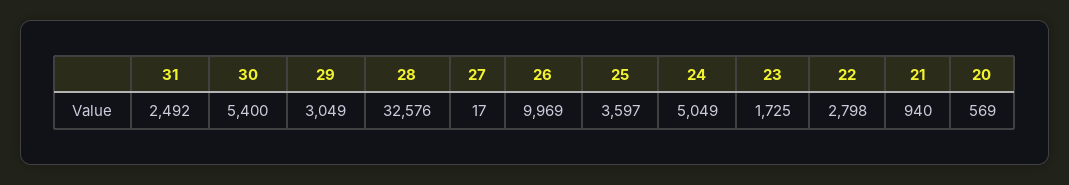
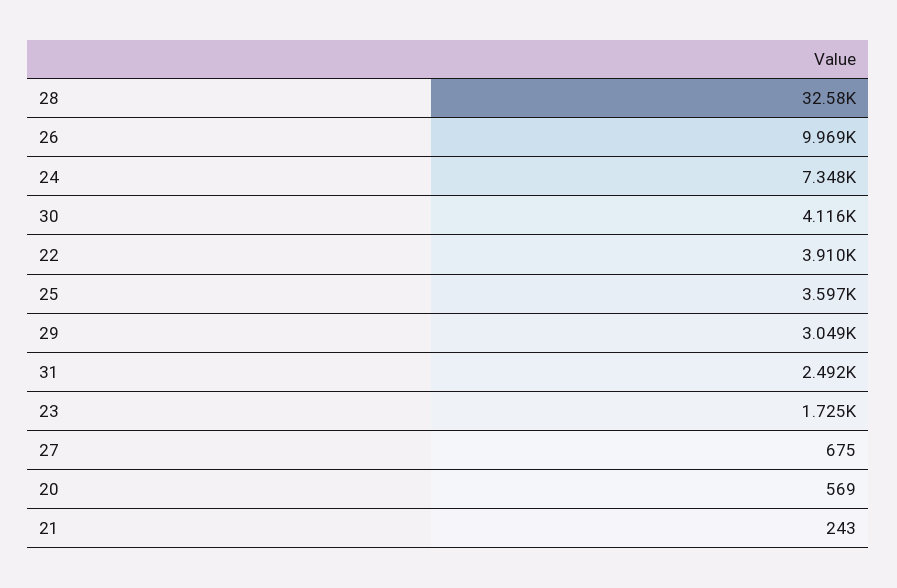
  {
    "31": 2492,
-   "30": 5400,
+   "30": 4116,
    "29": 3049,
    "28": 32576,
-   "27": 17,
+   "27": 675,
    "26": 9969,
    "25": 3597,
-   "24": 5049,
+   "24": 7348,
    "23": 1725,
-   "22": 2798,
+   "22": 3910,
-   "21": 940,
+   "21": 243,
    "20": 569
  }

